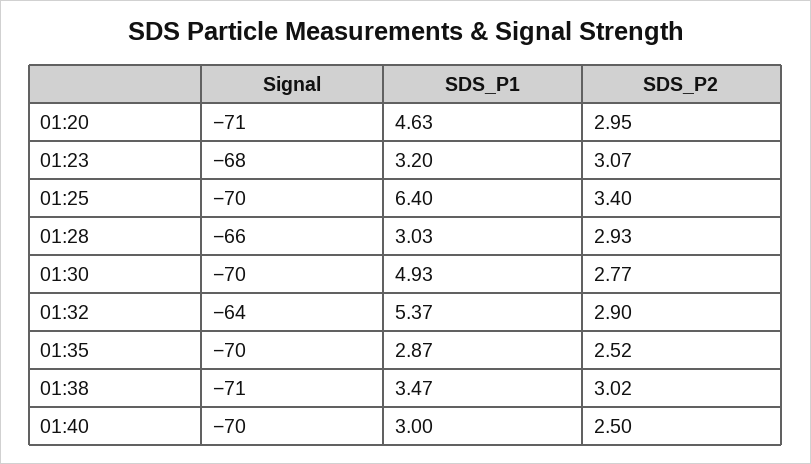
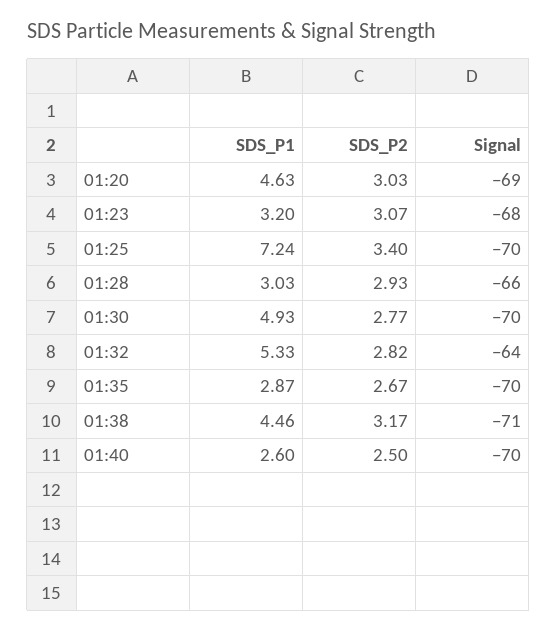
  {
    "Signal": {
-     "01:20": -71,
+     "01:20": -69,
      "01:23": -68,
      "01:25": -70,
      "01:28": -66,
      "01:30": -70,
      "01:32": -64,
      "01:35": -70,
      "01:38": -71,
      "01:40": -70
    },
    "SDS_P1": {
      "01:20": 4.63,
      "01:23": 3.2,
-     "01:25": 6.4,
+     "01:25": 7.24,
      "01:28": 3.03,
      "01:30": 4.93,
-     "01:32": 5.37,
+     "01:32": 5.33,
      "01:35": 2.87,
-     "01:38": 3.47,
+     "01:38": 4.46,
-     "01:40": 3
+     "01:40": 2.6
    },
    "SDS_P2": {
-     "01:20": 2.95,
+     "01:20": 3.03,
      "01:23": 3.07,
      "01:25": 3.4,
      "01:28": 2.93,
      "01:30": 2.77,
-     "01:32": 2.9,
+     "01:32": 2.82,
-     "01:35": 2.52,
+     "01:35": 2.67,
-     "01:38": 3.02,
+     "01:38": 3.17,
      "01:40": 2.5
    }
  }

